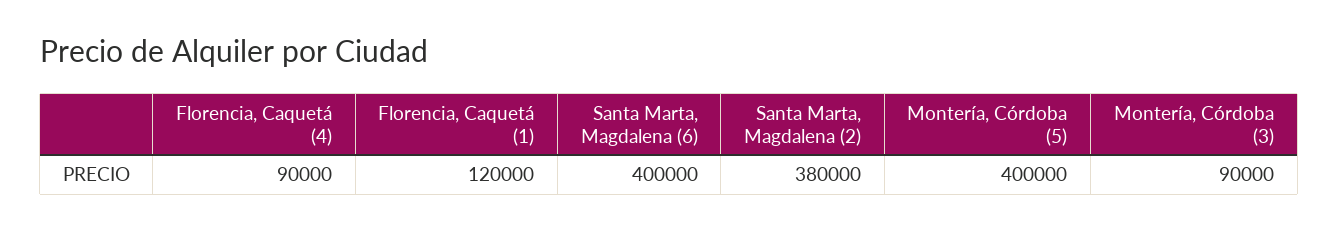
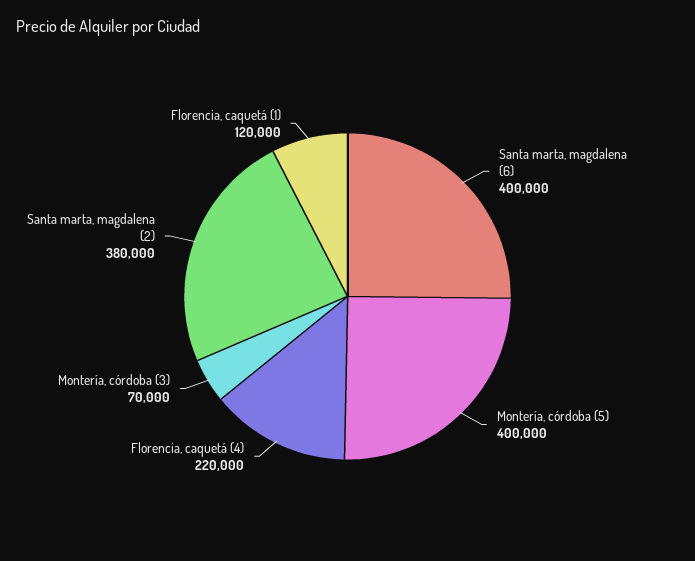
  {
-   "Florencia, Caquetá (4)": 90000,
+   "Florencia, Caquetá (4)": 220000,
    "Florencia, Caquetá (1)": 120000,
    "Santa Marta, Magdalena (6)": 400000,
    "Santa Marta, Magdalena (2)": 380000,
    "Montería, Córdoba (5)": 400000,
-   "Montería, Córdoba (3)": 90000
+   "Montería, Córdoba (3)": 70000
  }

